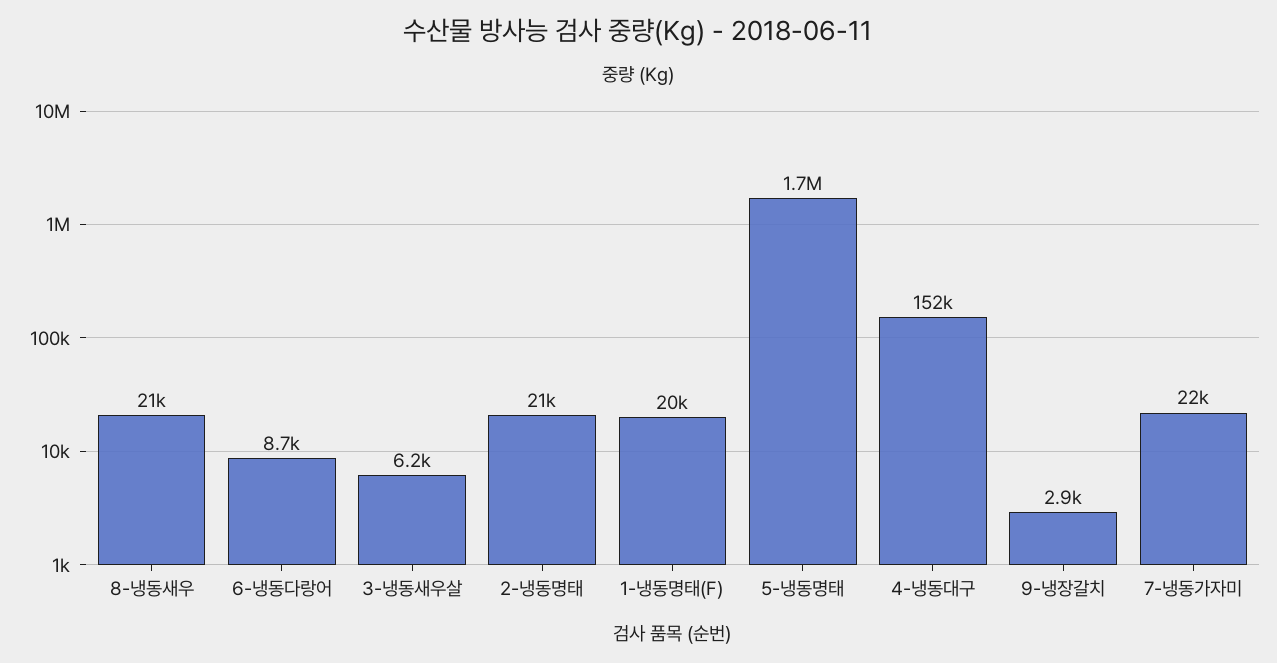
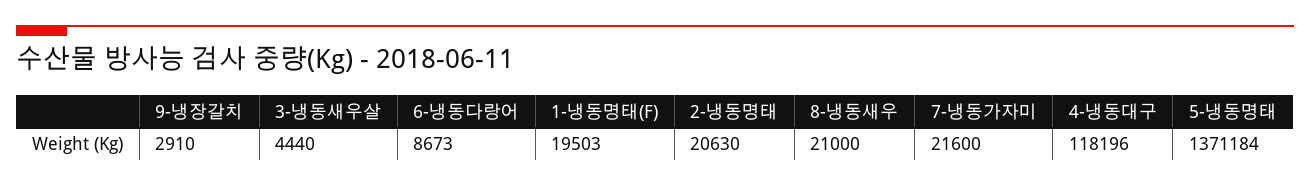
  {
    "8-냉동새우": 21000,
    "6-냉동다랑어": 8673,
-   "3-냉동새우살": 6200,
+   "3-냉동새우살": 4440,
    "2-냉동명태": 20630,
    "1-냉동명태(F)": 19503,
-   "5-냉동명태": 1700000,
+   "5-냉동명태": 1371184,
-   "4-냉동대구": 152000,
+   "4-냉동대구": 118196,
    "9-냉장갈치": 2910,
    "7-냉동가자미": 21600
  }

